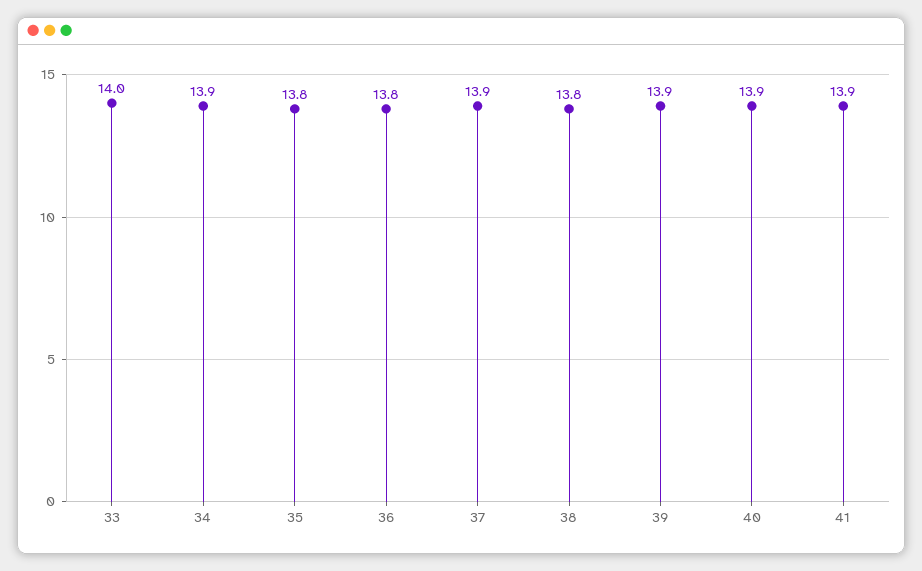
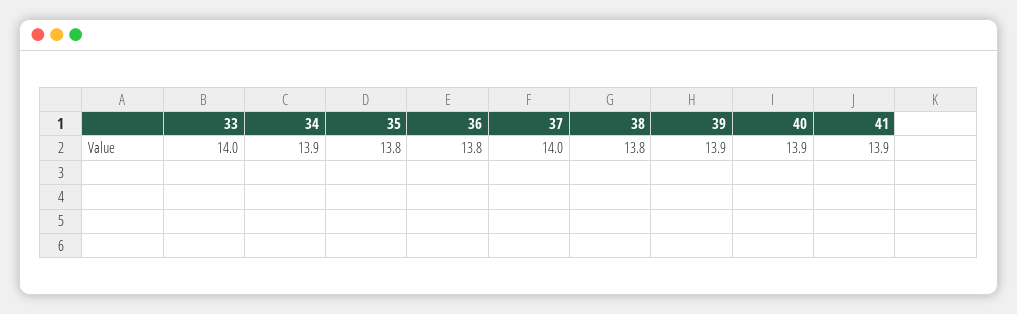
  {
    "33": 14,
    "34": 13.9,
    "35": 13.8,
    "36": 13.8,
-   "37": 13.9,
+   "37": 14,
    "38": 13.8,
    "39": 13.9,
    "40": 13.9,
    "41": 13.9
  }

